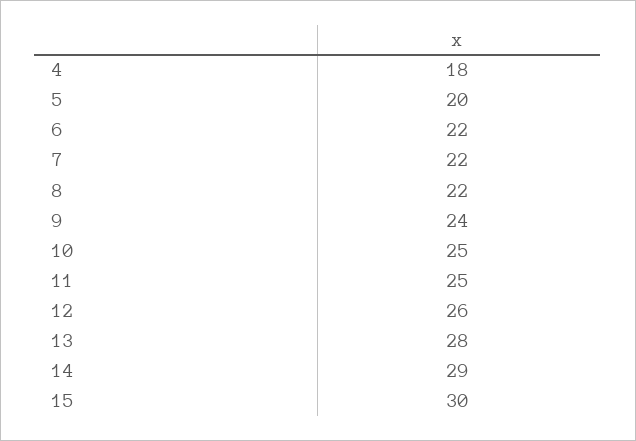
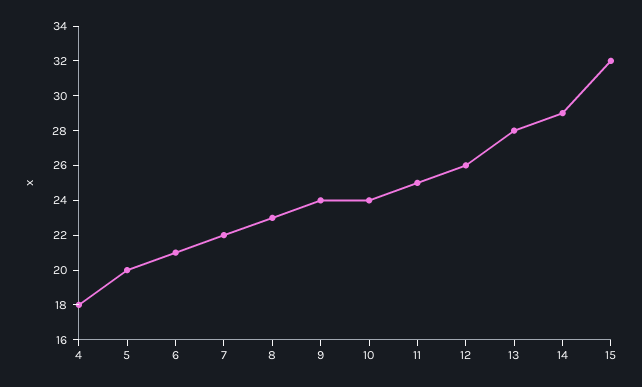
  {
    "4": 18,
    "5": 20,
-   "6": 22,
+   "6": 21,
    "7": 22,
-   "8": 22,
+   "8": 23,
    "9": 24,
-   "10": 25,
+   "10": 24,
    "11": 25,
    "12": 26,
    "13": 28,
    "14": 29,
-   "15": 30
+   "15": 32
  }

